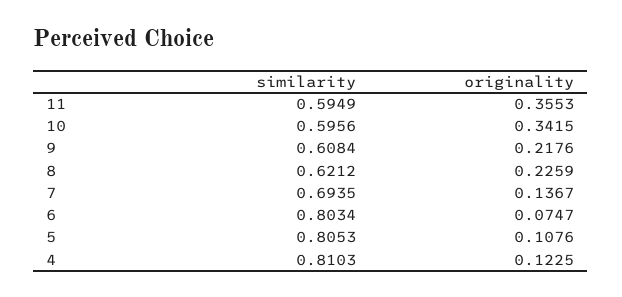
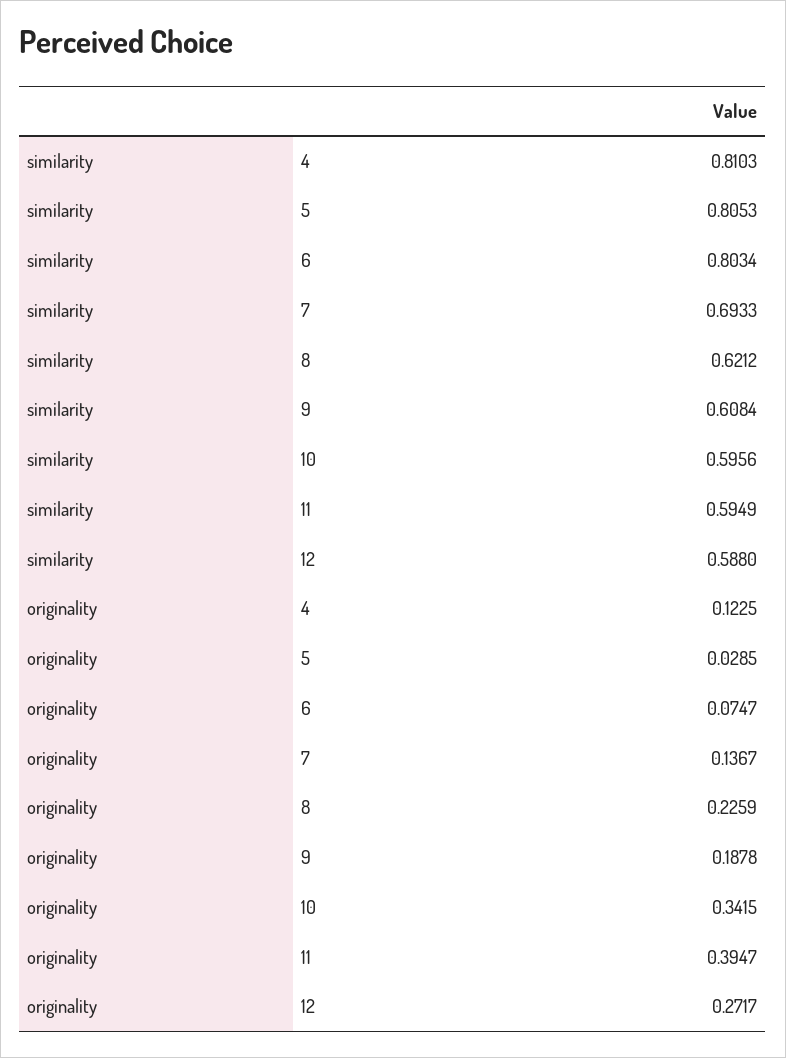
  {
    "similarity": {
      "11": 0.5949,
      "10": 0.5956,
      "9": 0.6084,
      "8": 0.6212,
-     "7": 0.6935,
+     "7": 0.6933,
      "6": 0.8034,
      "5": 0.8053,
-     "4": 0.8103
+     "4": 0.8103,
+     "12": 0.588
    },
    "originality": {
-     "11": 0.3553,
+     "11": 0.3947,
      "10": 0.3415,
-     "9": 0.2176,
+     "9": 0.1878,
      "8": 0.2259,
      "7": 0.1367,
      "6": 0.0747,
-     "5": 0.1076,
+     "5": 0.0285,
-     "4": 0.1225
+     "4": 0.1225,
+     "12": 0.2717
    }
  }

